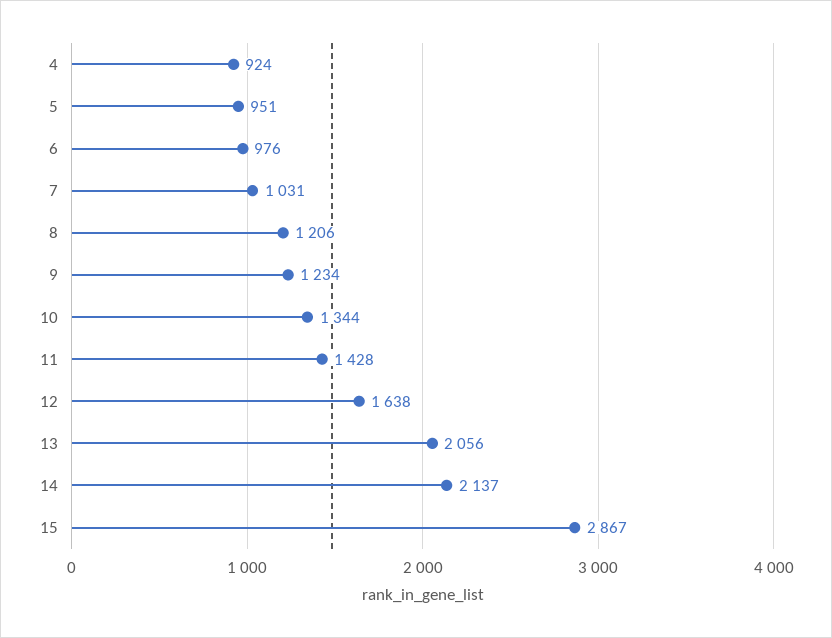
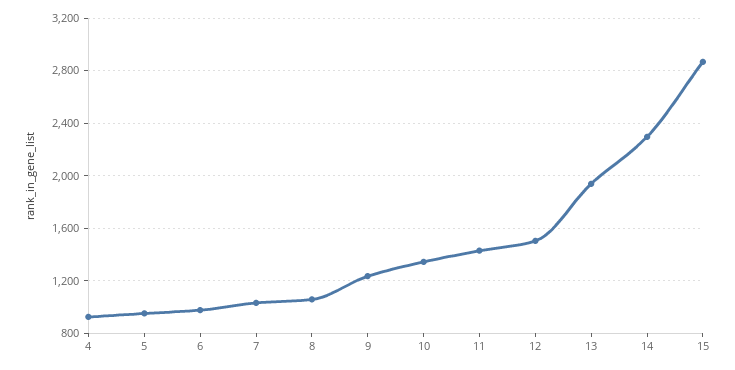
  {
    "4": 924,
    "5": 951,
    "6": 976,
    "7": 1031,
-   "8": 1206,
+   "8": 1050,
    "9": 1234,
    "10": 1344,
    "11": 1428,
-   "12": 1638,
+   "12": 1500,
-   "13": 2056,
+   "13": 1950,
-   "14": 2137,
+   "14": 2300,
    "15": 2867
  }

